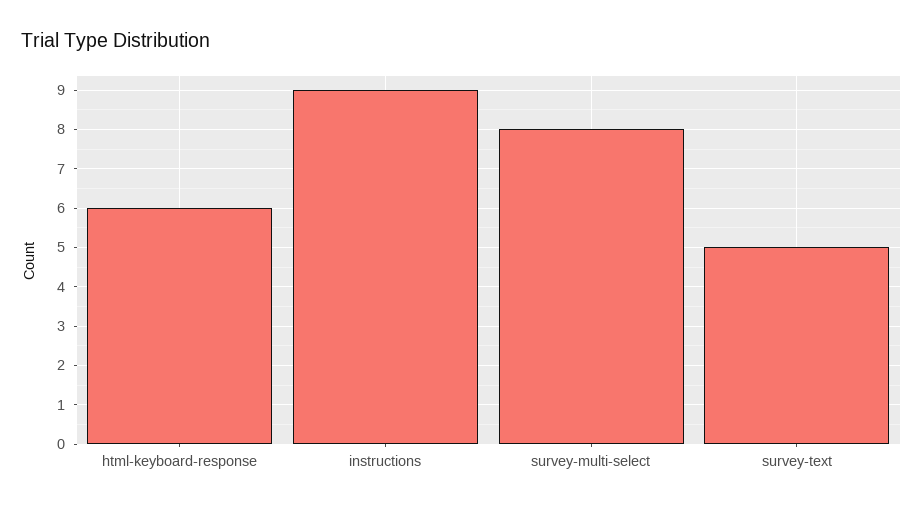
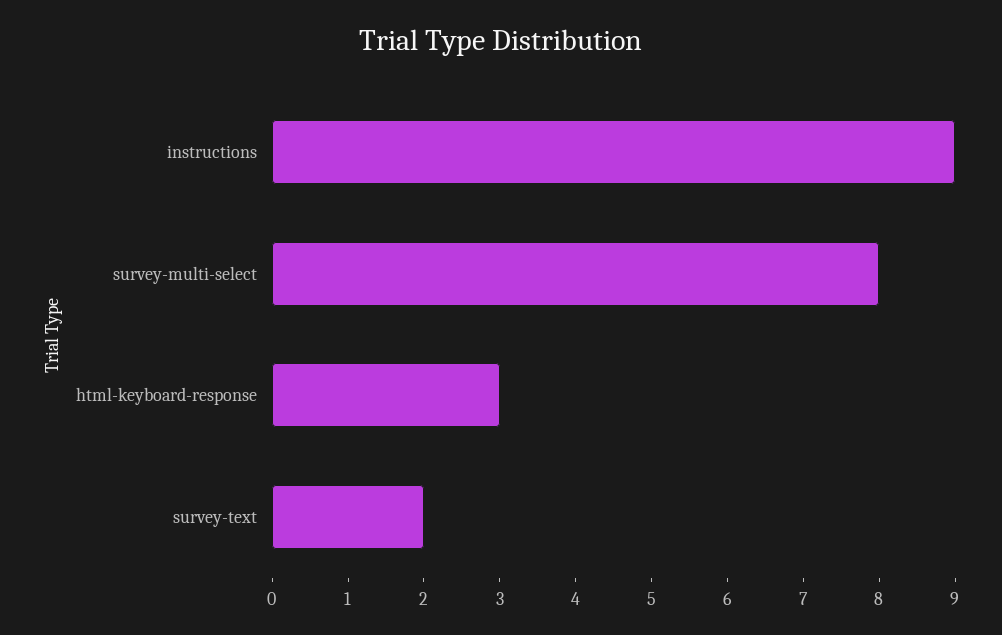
  {
-   "html-keyboard-response": 6,
+   "html-keyboard-response": 3,
    "instructions": 9,
    "survey-multi-select": 8,
-   "survey-text": 5
+   "survey-text": 2
  }

